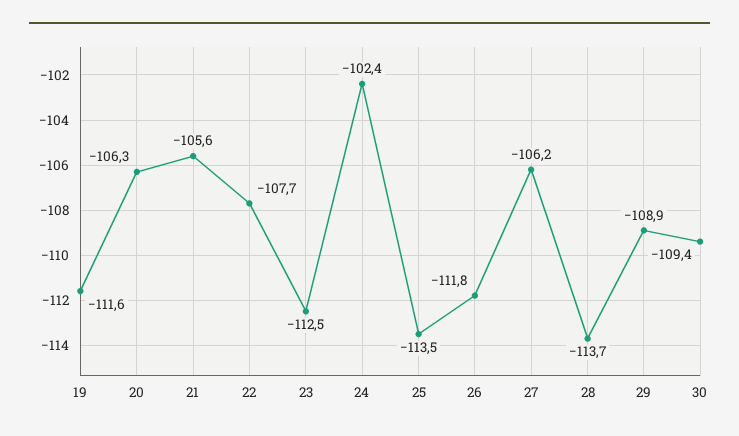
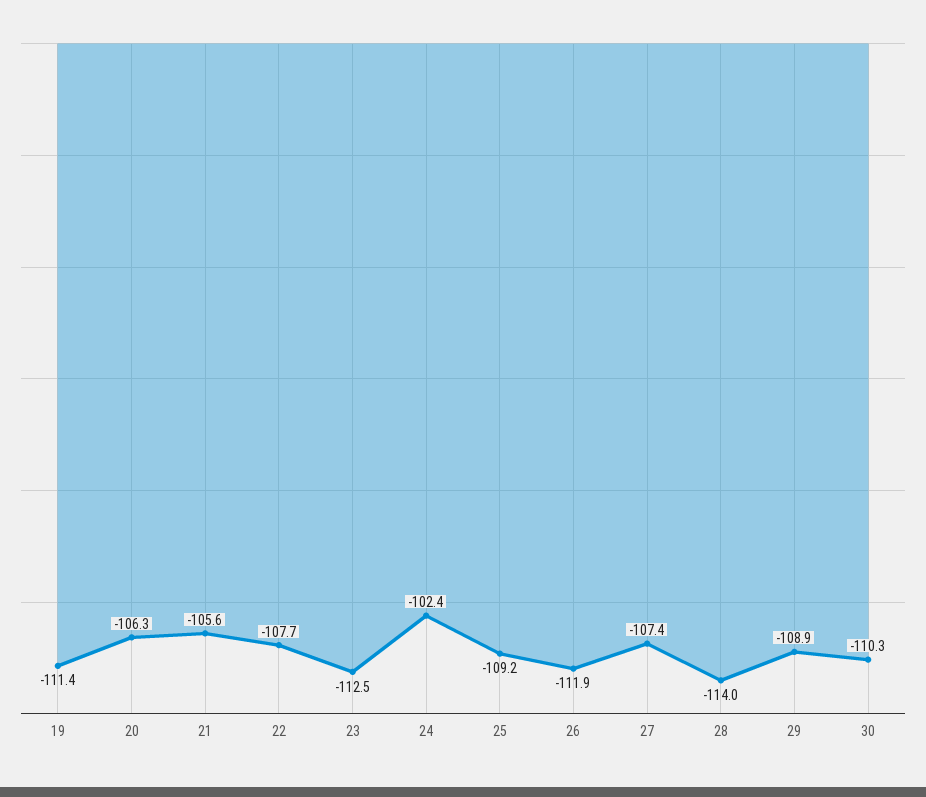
  {
-   "19": -111.6,
+   "19": -111.4,
    "20": -106.3,
    "21": -105.6,
    "22": -107.7,
    "23": -112.5,
    "24": -102.4,
-   "25": -113.5,
+   "25": -109.2,
-   "26": -111.8,
+   "26": -111.9,
-   "27": -106.2,
+   "27": -107.4,
-   "28": -113.7,
+   "28": -114,
    "29": -108.9,
-   "30": -109.4
+   "30": -110.3
  }

